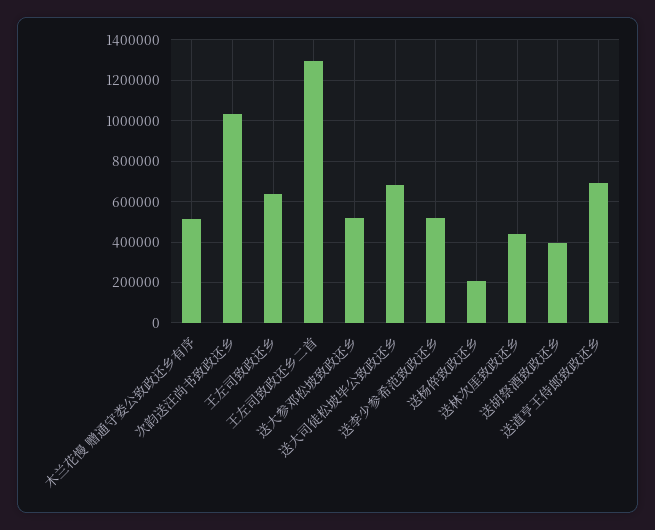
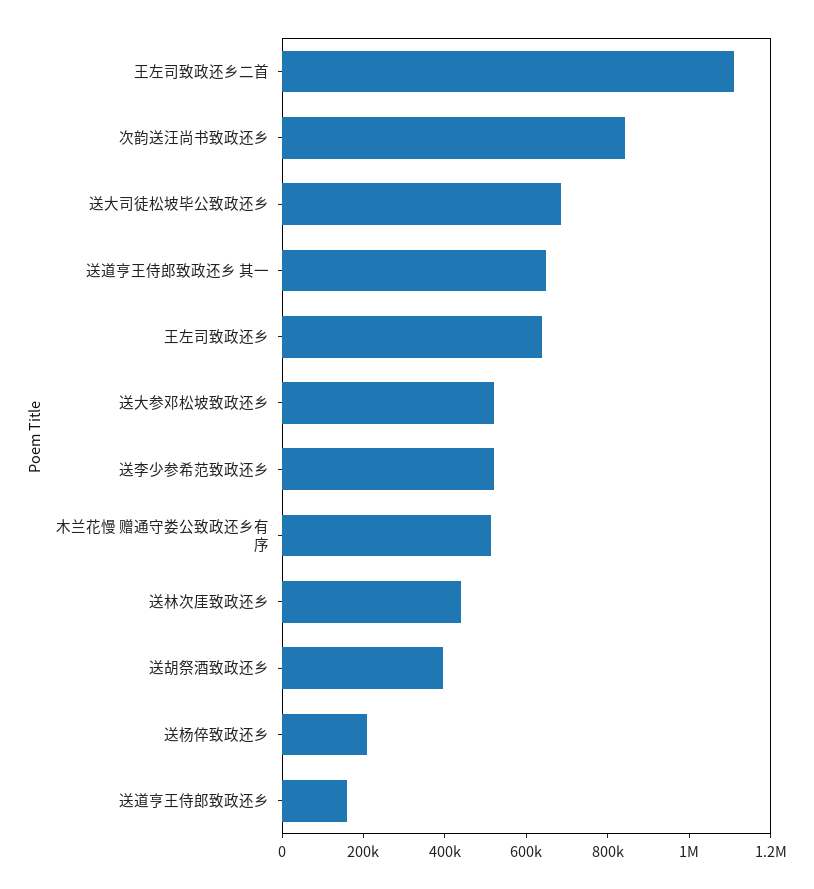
  {
    "木兰花慢 赠通守娄公致政还乡有序": 500000,
-   "次韵送汪尚书致政还乡": 1050000,
+   "次韵送汪尚书致政还乡": 850000,
    "王左司致政还乡": 650000,
-   "王左司致政还乡二首": 1300000,
+   "王左司致政还乡二首": 1100000,
    "送大参邓松坡致政还乡": 500000,
    "送大司徒松坡毕公致政还乡": 700000,
    "送李少参希范致政还乡": 500000,
    "送杨倅致政还乡": 200000,
    "送林次厓致政还乡": 450000,
    "送胡祭酒致政还乡": 400000,
-   "送道亨王侍郎致政还乡": 700000
+   "送道亨王侍郎致政还乡": 150000,
+   "送道亨王侍郎致政还乡 其一": 650000
  }

